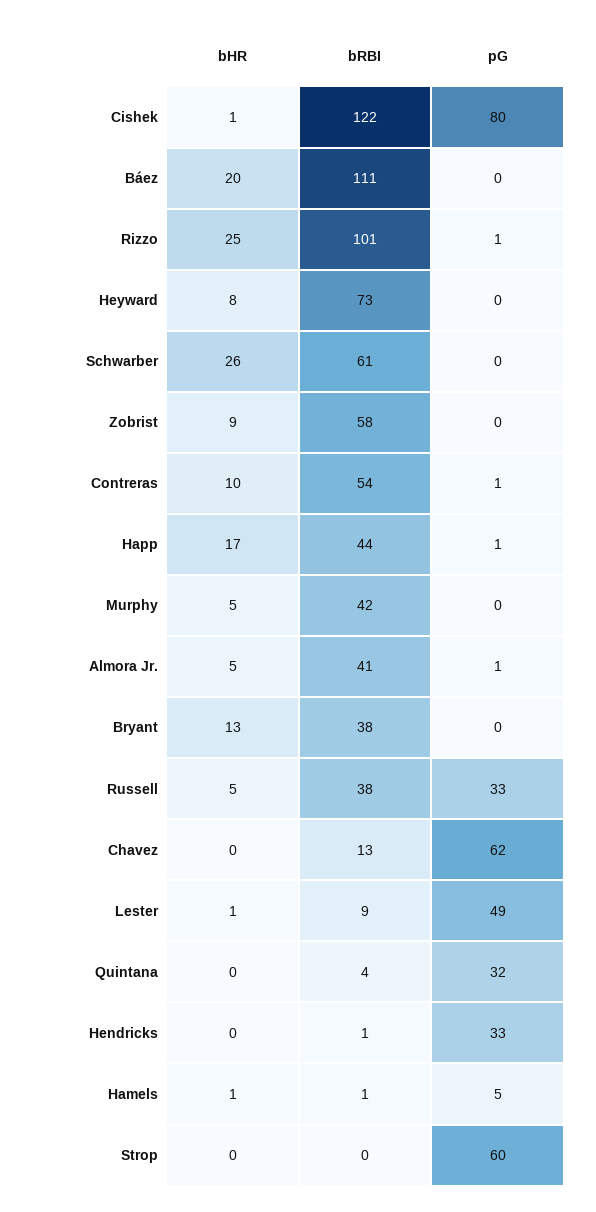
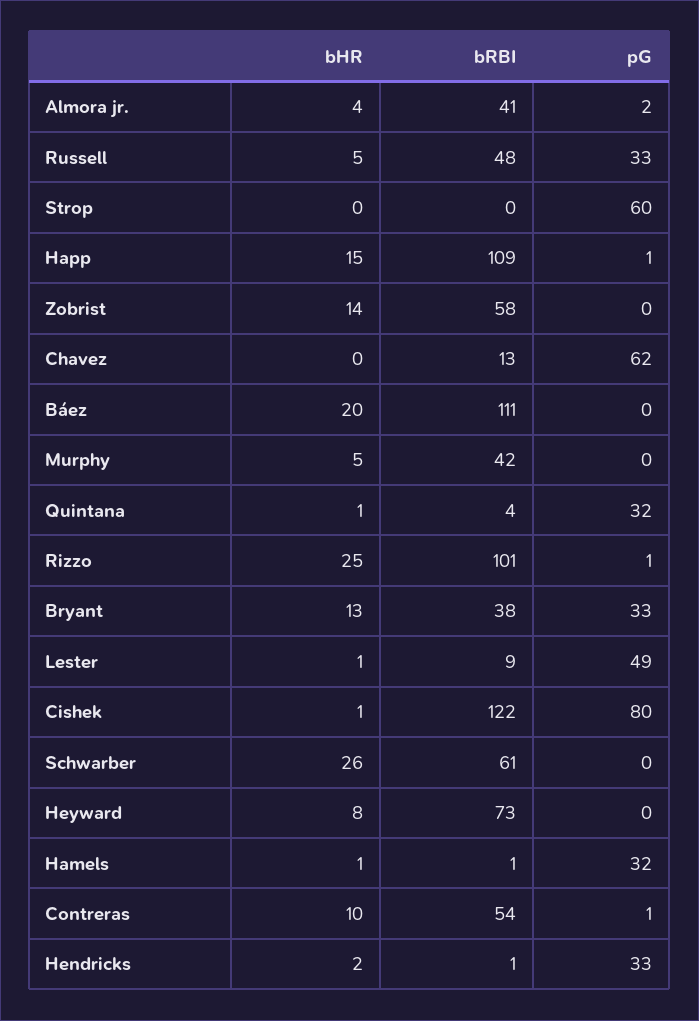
  {
    "bHR": {
      "Cishek": 1,
      "Báez": 20,
      "Rizzo": 25,
      "Heyward": 8,
      "Schwarber": 26,
-     "Zobrist": 9,
+     "Zobrist": 14,
      "Contreras": 10,
-     "Happ": 17,
+     "Happ": 15,
      "Murphy": 5,
-     "Almora Jr.": 5,
+     "Almora Jr.": 4,
      "Bryant": 13,
      "Russell": 5,
      "Chavez": 0,
      "Lester": 1,
-     "Quintana": 0,
+     "Quintana": 1,
-     "Hendricks": 0,
+     "Hendricks": 2,
      "Hamels": 1,
      "Strop": 0
    },
    "bRBI": {
      "Cishek": 122,
      "Báez": 111,
      "Rizzo": 101,
      "Heyward": 73,
      "Schwarber": 61,
      "Zobrist": 58,
      "Contreras": 54,
-     "Happ": 44,
+     "Happ": 109,
      "Murphy": 42,
      "Almora Jr.": 41,
      "Bryant": 38,
-     "Russell": 38,
+     "Russell": 48,
      "Chavez": 13,
      "Lester": 9,
      "Quintana": 4,
      "Hendricks": 1,
      "Hamels": 1,
      "Strop": 0
    },
    "pG": {
      "Cishek": 80,
      "Báez": 0,
      "Rizzo": 1,
      "Heyward": 0,
      "Schwarber": 0,
      "Zobrist": 0,
      "Contreras": 1,
      "Happ": 1,
      "Murphy": 0,
-     "Almora Jr.": 1,
+     "Almora Jr.": 2,
-     "Bryant": 0,
+     "Bryant": 33,
      "Russell": 33,
      "Chavez": 62,
      "Lester": 49,
      "Quintana": 32,
      "Hendricks": 33,
-     "Hamels": 5,
+     "Hamels": 32,
      "Strop": 60
    }
  }

